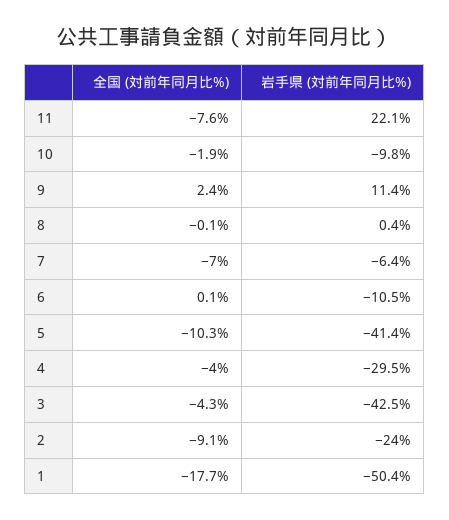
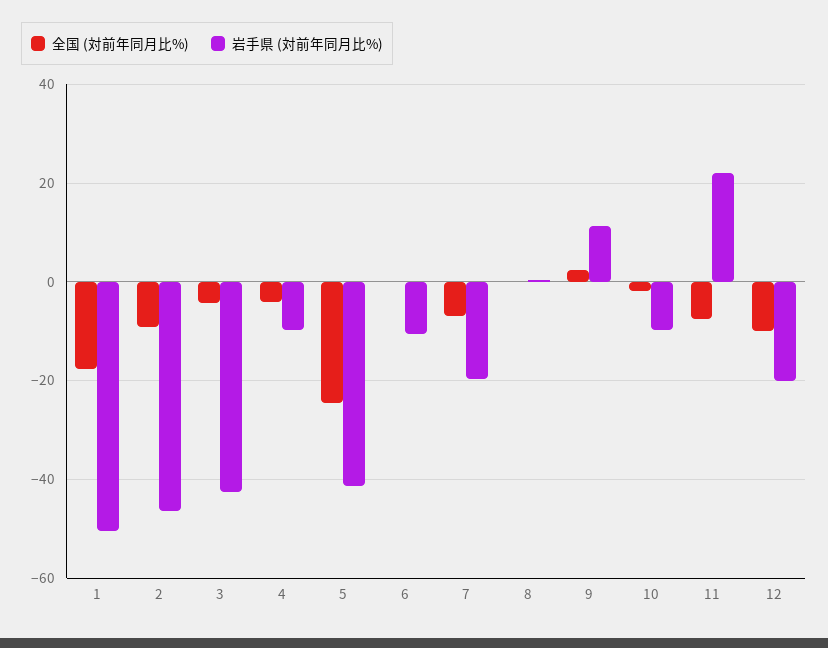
  {
    "全国 (対前年同月比%)": {
      "11": -7.6,
      "10": -1.9,
      "9": 2.4,
      "8": -0.1,
      "7": -7,
      "6": 0.1,
-     "5": -10.3,
+     "5": -24,
      "4": -4,
      "3": -4.3,
      "2": -9.1,
-     "1": -17.7
+     "1": -17.7,
+     "12": -10
    },
    "岩手県 (対前年同月比%)": {
      "11": 22.1,
      "10": -9.8,
      "9": 11.4,
      "8": 0.4,
-     "7": -6.4,
+     "7": -20,
      "6": -10.5,
      "5": -41.4,
-     "4": -29.5,
+     "4": -10,
      "3": -42.5,
-     "2": -24,
+     "2": -46,
-     "1": -50.4
+     "1": -50.4,
+     "12": -20
    }
  }

